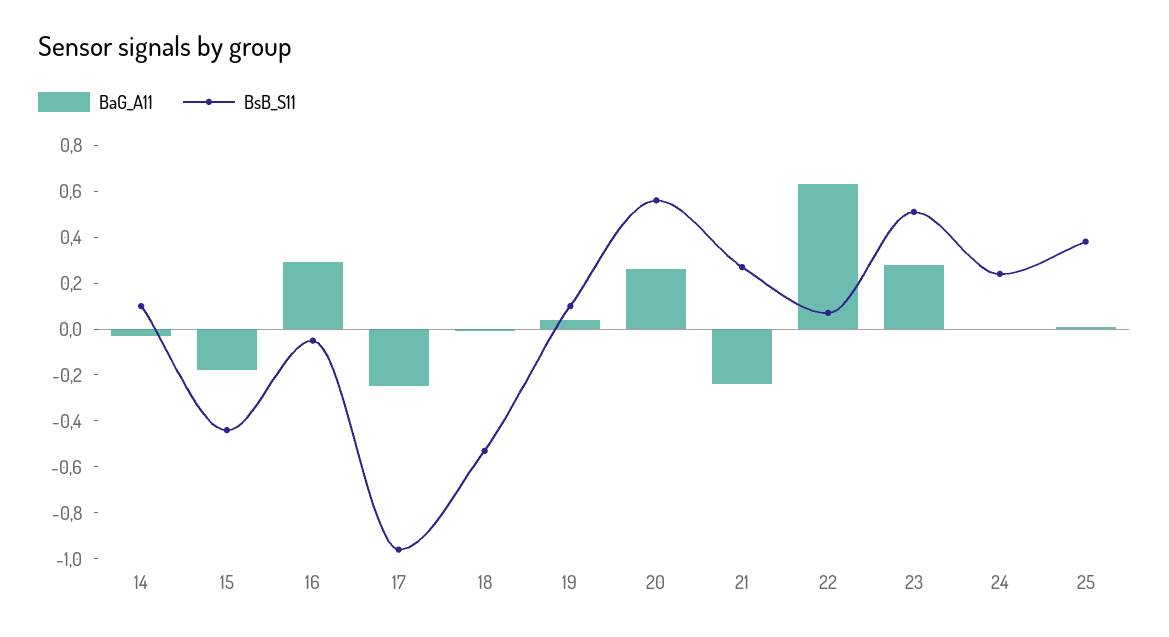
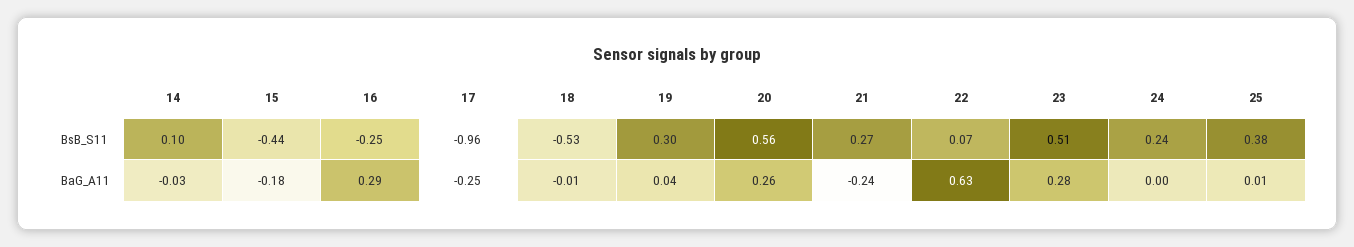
  {
    "BaG_A11": {
      "14": -0.03,
      "15": -0.18,
      "16": 0.29,
      "17": -0.25,
      "18": -0.01,
      "19": 0.04,
      "20": 0.26,
      "21": -0.24,
      "22": 0.63,
      "23": 0.28,
      "24": 0,
      "25": 0.01
    },
    "BsB_S11": {
      "14": 0.1,
      "15": -0.44,
-     "16": -0.05,
+     "16": -0.25,
      "17": -0.96,
      "18": -0.53,
-     "19": 0.1,
+     "19": 0.3,
      "20": 0.56,
      "21": 0.27,
      "22": 0.07,
      "23": 0.51,
      "24": 0.24,
      "25": 0.38
    }
  }

